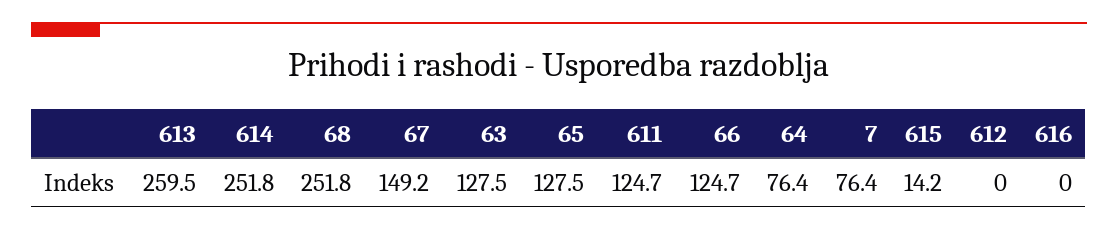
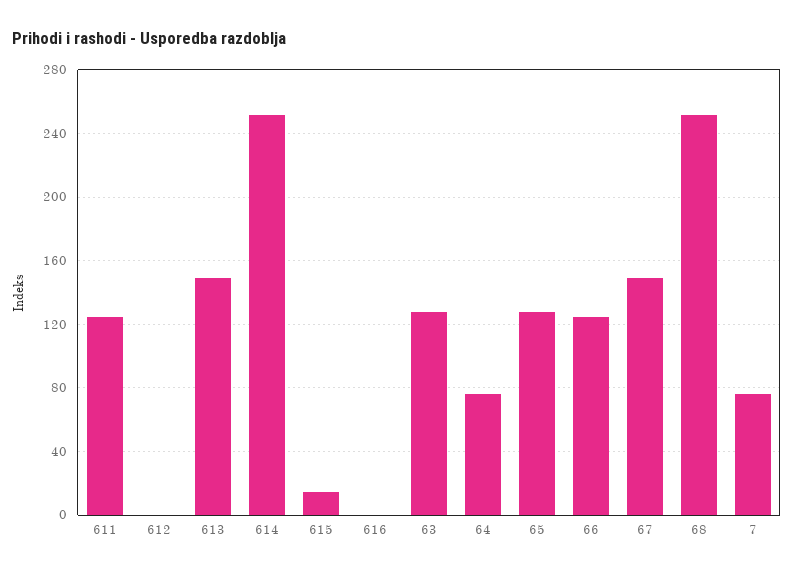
  {
-   "613": 259.5,
+   "613": 150,
    "614": 251.8,
    "68": 251.8,
    "67": 149.2,
    "63": 127.5,
    "65": 127.5,
    "611": 124.7,
    "66": 124.7,
    "64": 76.4,
    "7": 76.4,
    "615": 14.2,
    "612": 0,
    "616": 0
  }

